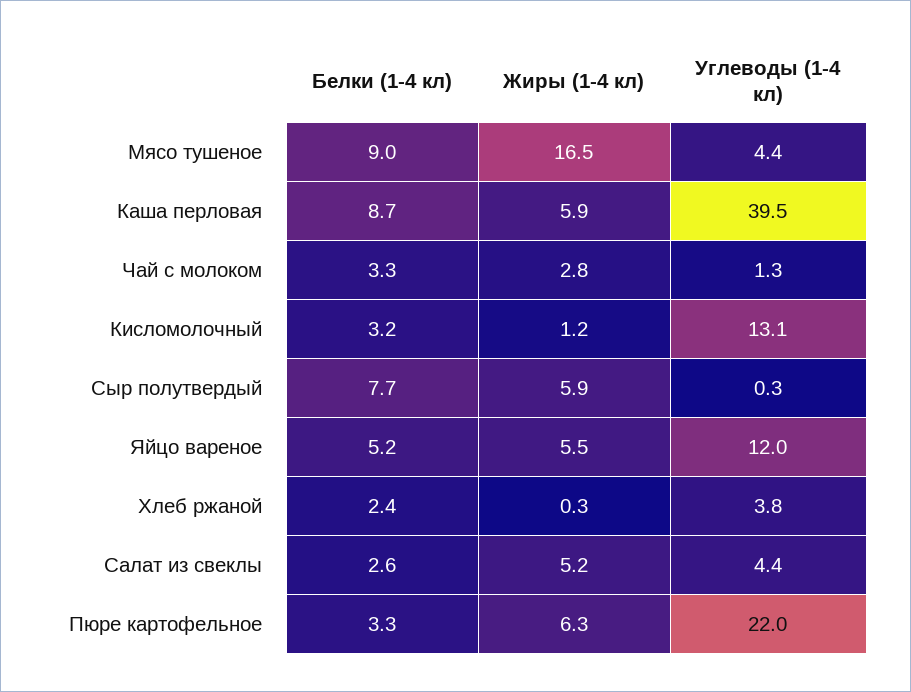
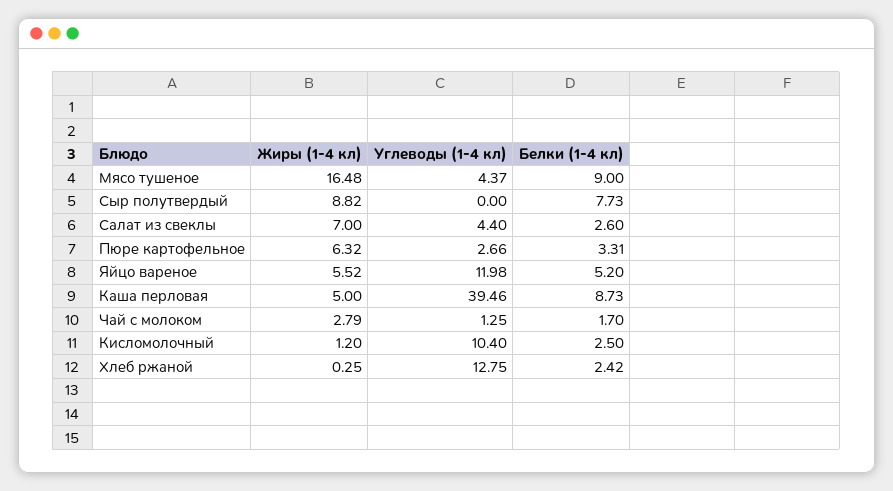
  {
    "Белки (1-4 кл)": {
      "Мясо тушеное": 9,
      "Каша перловая": 8.73,
-     "Чай с молоком": 3.3,
+     "Чай с молоком": 1.7,
-     "Кисломолочный": 3.2,
+     "Кисломолочный": 2.5,
      "Сыр полутвердый": 7.73,
      "Яйцо вареное": 5.2,
      "Хлеб ржаной": 2.42,
      "Салат из свеклы": 2.6,
      "Пюре картофельное": 3.31
    },
    "Жиры (1-4 кл)": {
      "Мясо тушеное": 16.48,
-     "Каша перловая": 5.9,
+     "Каша перловая": 5,
      "Чай с молоком": 2.79,
      "Кисломолочный": 1.2,
-     "Сыр полутвердый": 5.9,
+     "Сыр полутвердый": 8.82,
      "Яйцо вареное": 5.52,
      "Хлеб ржаной": 0.25,
-     "Салат из свеклы": 5.2,
+     "Салат из свеклы": 7,
      "Пюре картофельное": 6.32
    },
    "Углеводы (1-4 кл)": {
      "Мясо тушеное": 4.37,
      "Каша перловая": 39.46,
      "Чай с молоком": 1.25,
-     "Кисломолочный": 13.1,
+     "Кисломолочный": 10.4,
-     "Сыр полутвердый": 0.3,
+     "Сыр полутвердый": 0,
      "Яйцо вареное": 11.98,
-     "Хлеб ржаной": 3.8,
+     "Хлеб ржаной": 12.75,
      "Салат из свеклы": 4.4,
-     "Пюре картофельное": 22
+     "Пюре картофельное": 2.66
    }
  }

